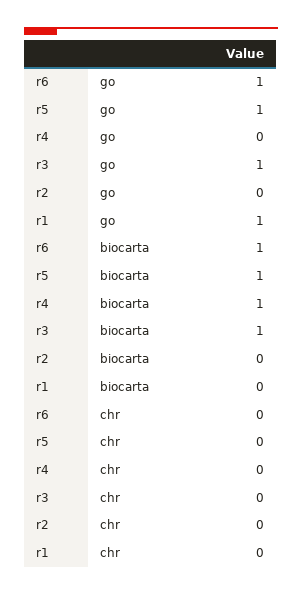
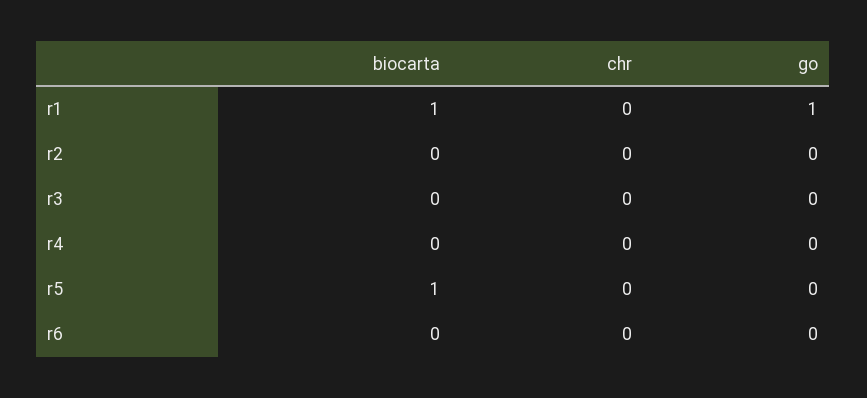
  {
    "r6": {
-     "go": 1,
+     "go": 0,
-     "biocarta": 1,
+     "biocarta": 0,
      "chr": 0
    },
    "r5": {
-     "go": 1,
+     "go": 0,
      "biocarta": 1,
      "chr": 0
    },
    "r4": {
      "go": 0,
-     "biocarta": 1,
+     "biocarta": 0,
      "chr": 0
    },
    "r3": {
-     "go": 1,
+     "go": 0,
-     "biocarta": 1,
+     "biocarta": 0,
      "chr": 0
    },
    "r2": {
      "go": 0,
      "biocarta": 0,
      "chr": 0
    },
    "r1": {
      "go": 1,
-     "biocarta": 0,
+     "biocarta": 1,
      "chr": 0
    }
  }

